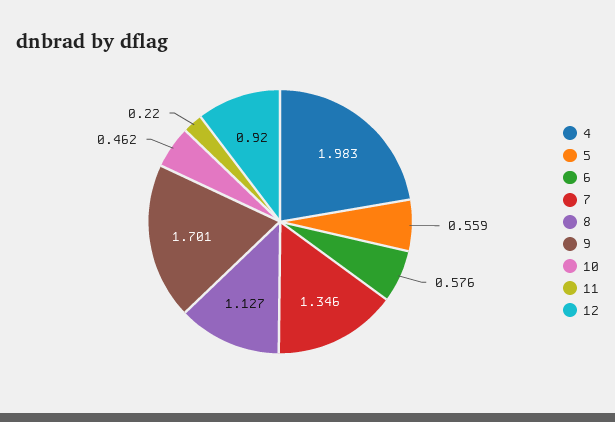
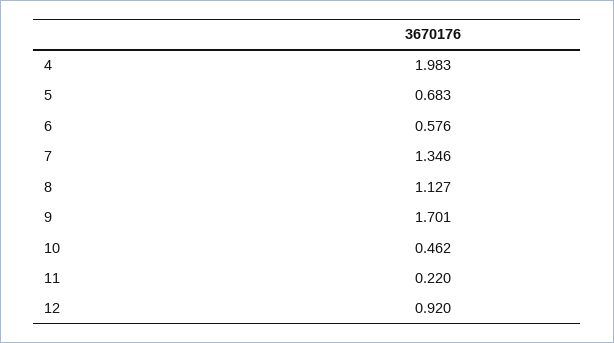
  {
    "4": 1.983,
-   "5": 0.559,
+   "5": 0.683,
    "6": 0.576,
    "7": 1.346,
    "8": 1.127,
    "9": 1.701,
    "10": 0.462,
    "11": 0.22,
    "12": 0.92
  }

